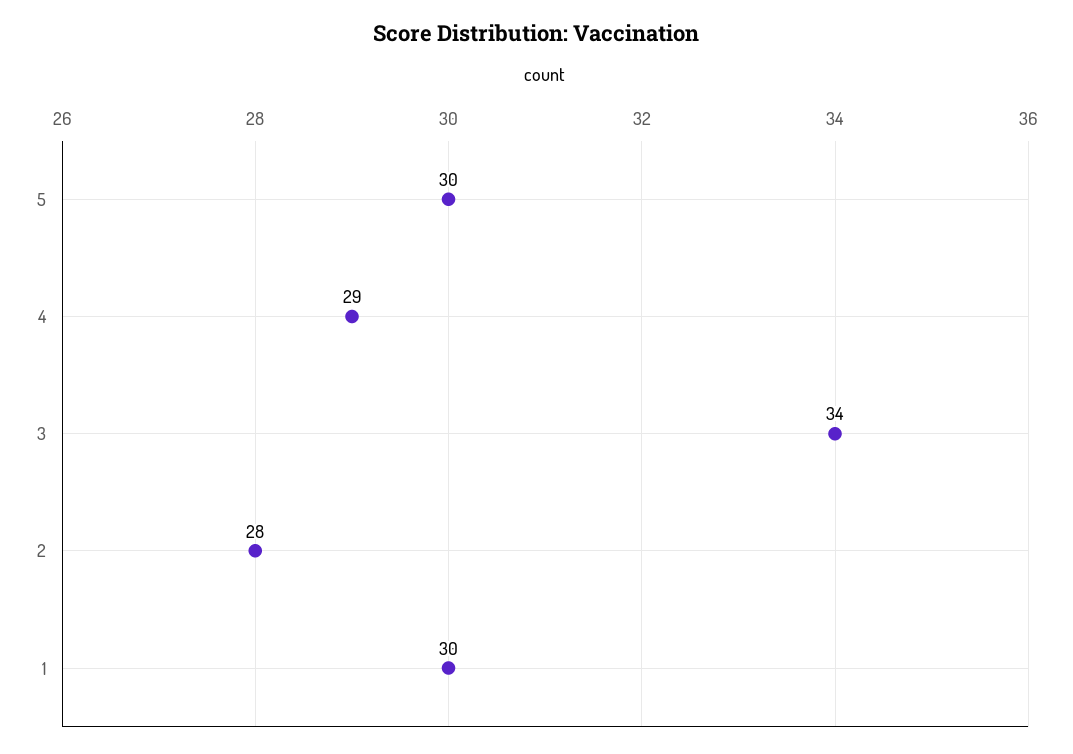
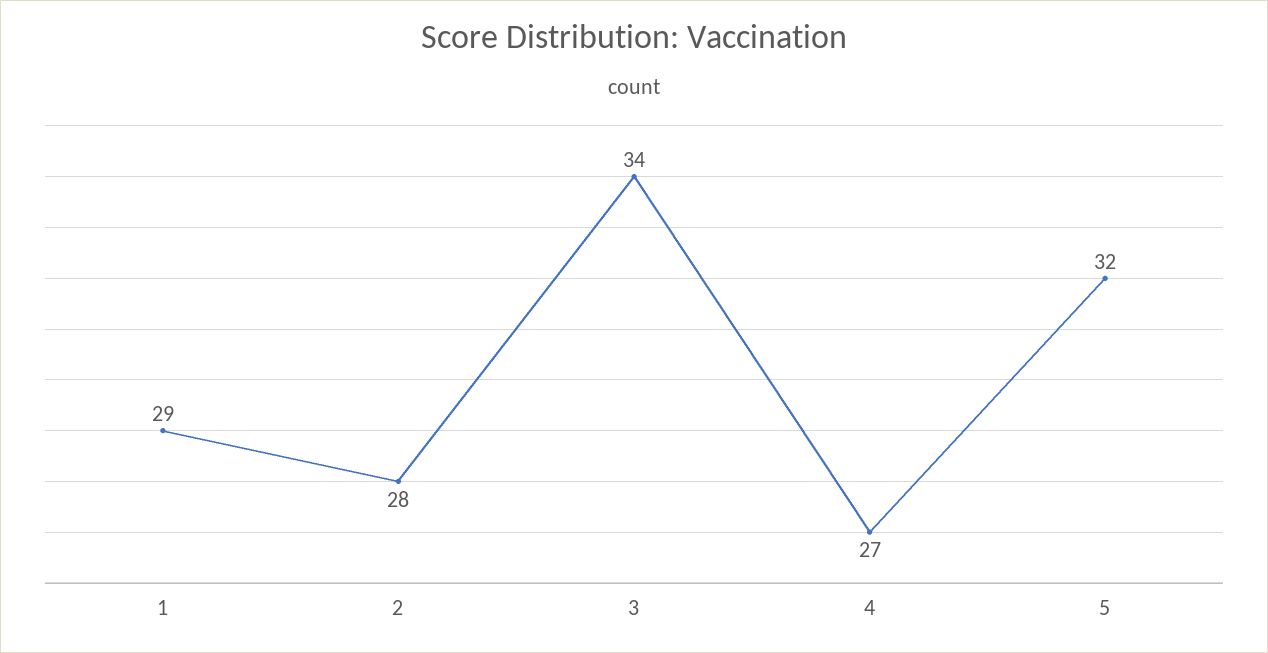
  {
-   "5": 30,
+   "5": 32,
-   "4": 29,
+   "4": 27,
    "3": 34,
    "2": 28,
-   "1": 30
+   "1": 29
  }

